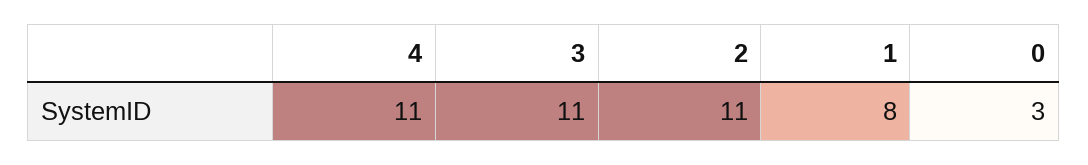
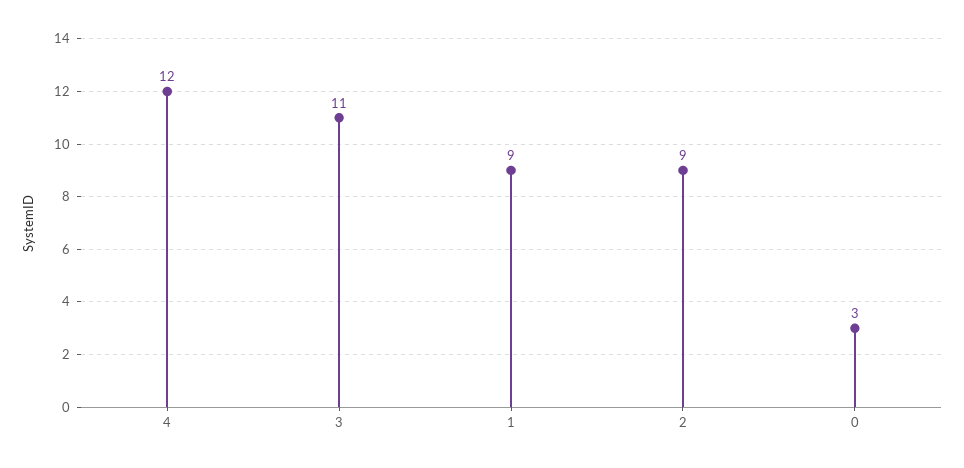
  {
-   "4": 11,
+   "4": 12,
    "3": 11,
-   "2": 11,
+   "2": 9,
-   "1": 8,
+   "1": 9,
    "0": 3
  }

